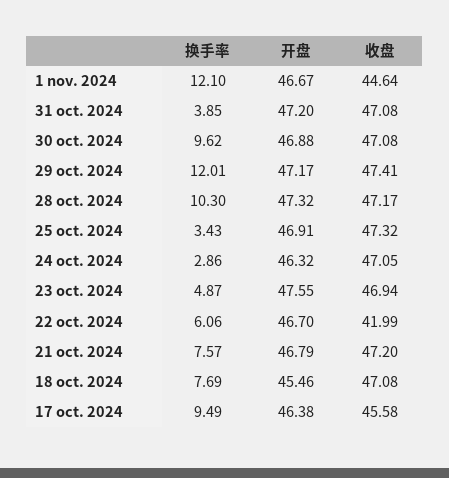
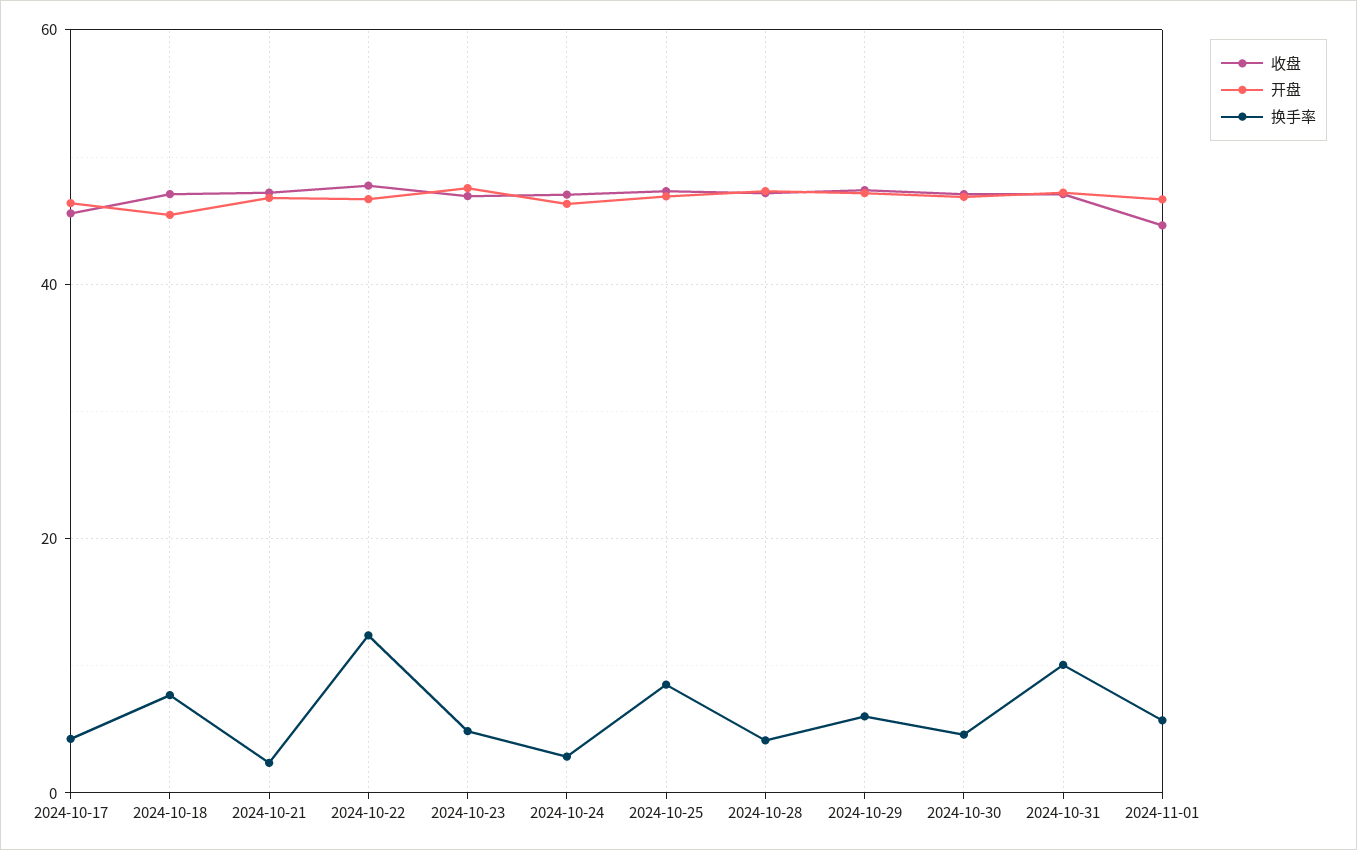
  {
    "换手率": {
-     "1 nov. 2024": 12.1,
+     "1 nov. 2024": 6,
-     "31 oct. 2024": 3.85,
+     "31 oct. 2024": 10,
-     "30 oct. 2024": 9.62,
+     "30 oct. 2024": 4,
-     "29 oct. 2024": 12.01,
+     "29 oct. 2024": 6,
-     "28 oct. 2024": 10.3,
+     "28 oct. 2024": 4,
-     "25 oct. 2024": 3.43,
+     "25 oct. 2024": 8,
      "24 oct. 2024": 2.86,
      "23 oct. 2024": 4.87,
-     "22 oct. 2024": 6.06,
+     "22 oct. 2024": 12,
-     "21 oct. 2024": 7.57,
+     "21 oct. 2024": 2,
      "18 oct. 2024": 7.69,
-     "17 oct. 2024": 9.49
+     "17 oct. 2024": 4
    },
    "开盘": {
      "1 nov. 2024": 46.67,
      "31 oct. 2024": 47.2,
      "30 oct. 2024": 46.88,
      "29 oct. 2024": 47.17,
      "28 oct. 2024": 47.32,
      "25 oct. 2024": 46.91,
      "24 oct. 2024": 46.32,
      "23 oct. 2024": 47.55,
      "22 oct. 2024": 46.7,
      "21 oct. 2024": 46.79,
      "18 oct. 2024": 45.46,
      "17 oct. 2024": 46.38
    },
    "收盘": {
      "1 nov. 2024": 44.64,
      "31 oct. 2024": 47.08,
      "30 oct. 2024": 47.08,
      "29 oct. 2024": 47.41,
      "28 oct. 2024": 47.17,
      "25 oct. 2024": 47.32,
      "24 oct. 2024": 47.05,
      "23 oct. 2024": 46.94,
-     "22 oct. 2024": 41.99,
+     "22 oct. 2024": 48,
      "21 oct. 2024": 47.2,
      "18 oct. 2024": 47.08,
      "17 oct. 2024": 45.58
    }
  }

